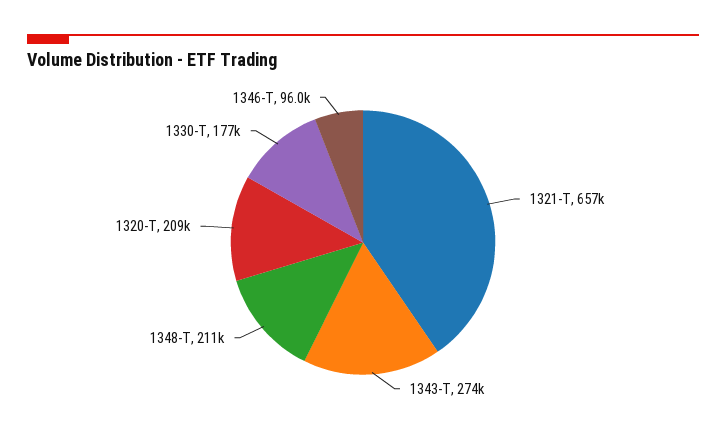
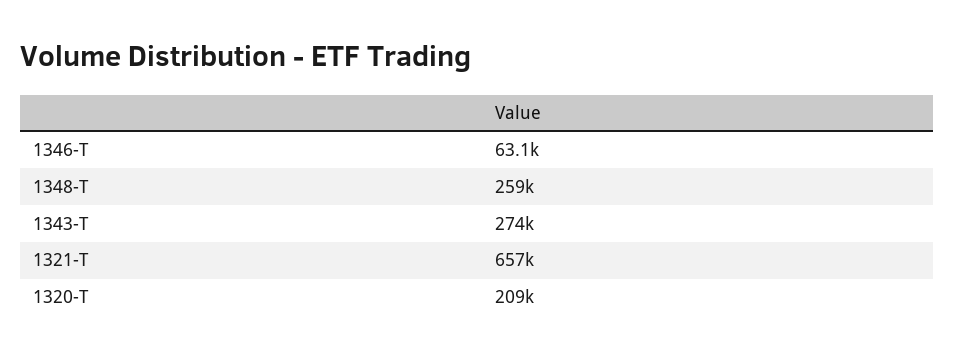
  {
    "1321-T": 657000,
    "1343-T": 274000,
-   "1348-T": 211000,
+   "1348-T": 259000,
    "1320-T": 209000,
-   "1330-T": 177000,
-   "1346-T": 96000
+   "1346-T": 63100
  }

